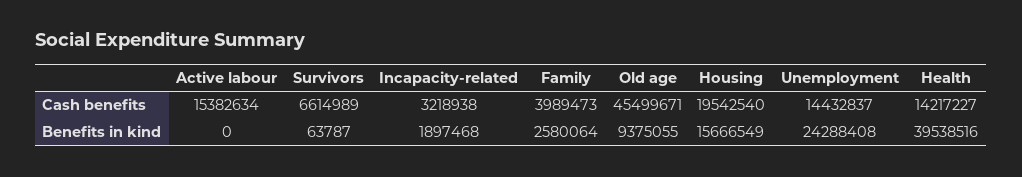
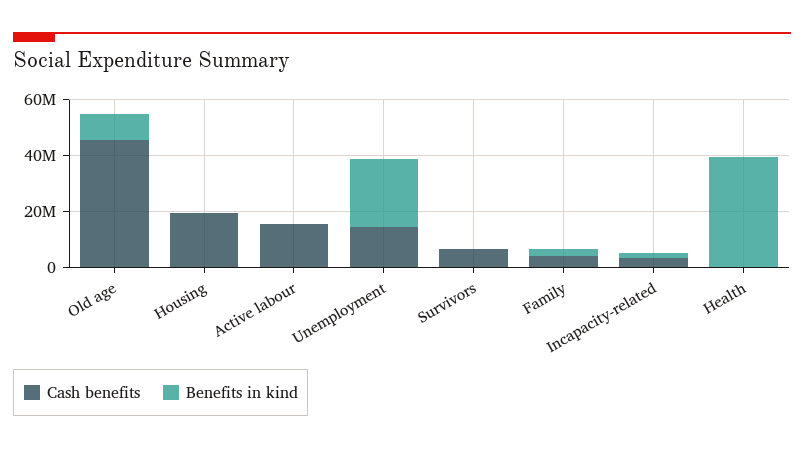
  {
    "Cash benefits": {
      "Active labour": 15382634,
      "Survivors": 6614989,
      "Incapacity-related": 3218938,
      "Family": 3989473,
      "Old age": 45499671,
      "Housing": 19542540,
      "Unemployment": 14432837,
-     "Health": 14217227
+     "Health": 0
    },
    "Benefits in kind": {
      "Active labour": 0,
      "Survivors": 63787,
      "Incapacity-related": 1897468,
      "Family": 2580064,
      "Old age": 9375055,
-     "Housing": 15666549,
+     "Housing": 0,
      "Unemployment": 24288408,
      "Health": 39538516
    }
  }

